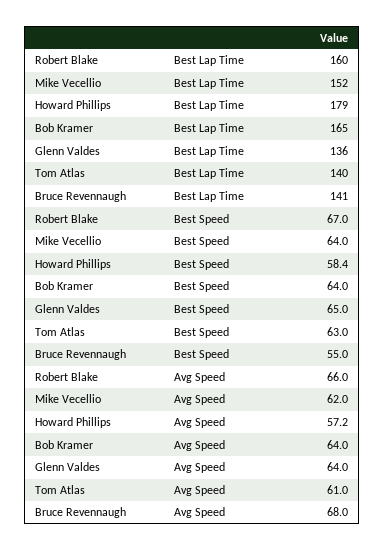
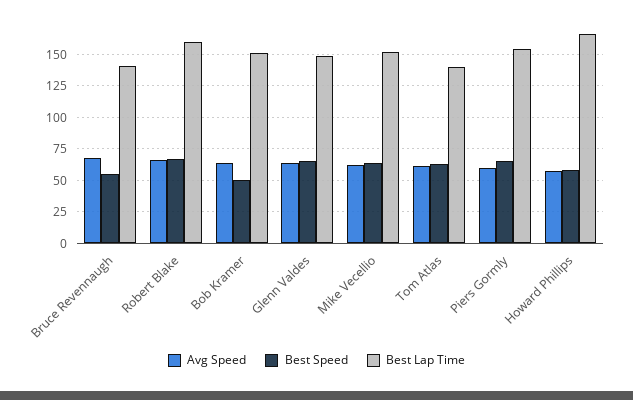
  {
    "Best Lap Time": {
      "Robert Blake": 160,
      "Mike Vecellio": 152,
-     "Howard Phillips": 179,
+     "Howard Phillips": 165,
-     "Bob Kramer": 165,
+     "Bob Kramer": 150,
-     "Glenn Valdes": 136,
+     "Glenn Valdes": 150,
      "Tom Atlas": 140,
-     "Bruce Revennaugh": 141
+     "Bruce Revennaugh": 141,
+     "Piers Gormly": 155
    },
    "Best Speed": {
      "Robert Blake": 67,
      "Mike Vecellio": 64,
      "Howard Phillips": 58.4,
-     "Bob Kramer": 64,
+     "Bob Kramer": 50,
      "Glenn Valdes": 65,
      "Tom Atlas": 63,
-     "Bruce Revennaugh": 55
+     "Bruce Revennaugh": 55,
+     "Piers Gormly": 65
    },
    "Avg Speed": {
      "Robert Blake": 66,
      "Mike Vecellio": 62,
      "Howard Phillips": 57.2,
      "Bob Kramer": 64,
      "Glenn Valdes": 64,
      "Tom Atlas": 61,
-     "Bruce Revennaugh": 68
+     "Bruce Revennaugh": 68,
+     "Piers Gormly": 60
    }
  }

